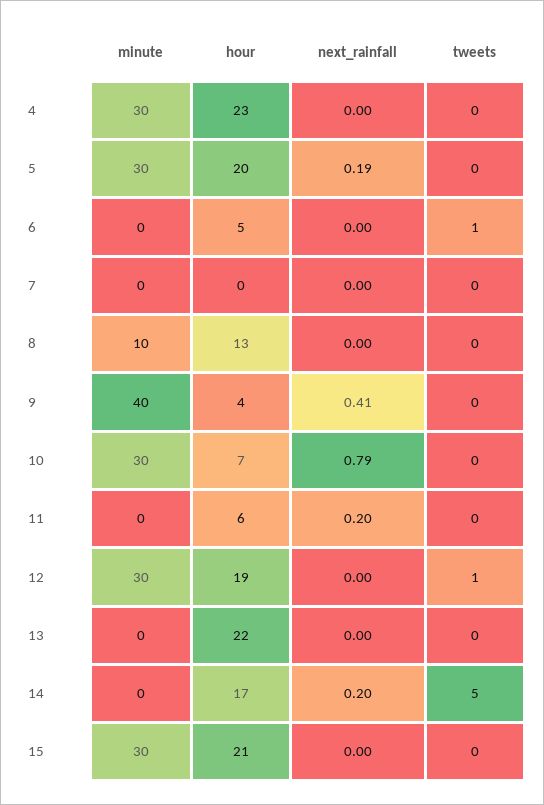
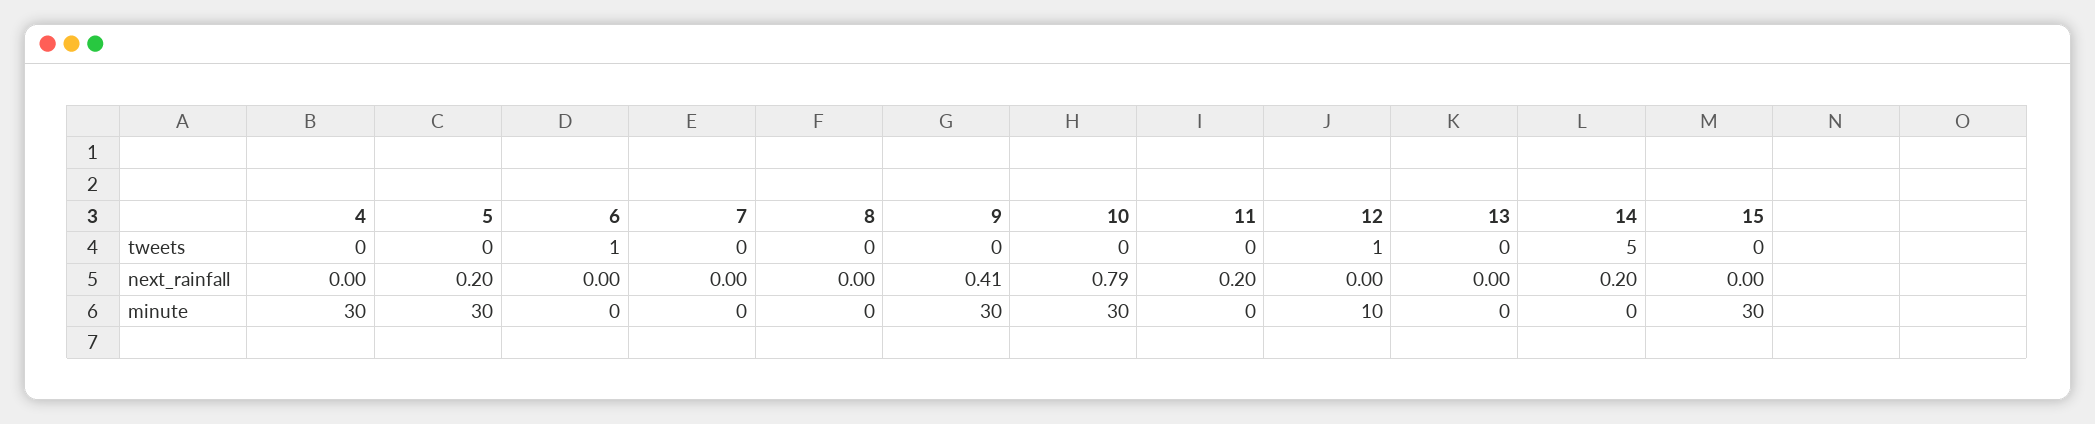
  {
    "minute": {
      "4": 30,
      "5": 30,
      "6": 0,
      "7": 0,
-     "8": 10,
+     "8": 0,
-     "9": 40,
+     "9": 30,
      "10": 30,
      "11": 0,
-     "12": 30,
+     "12": 10,
      "13": 0,
      "14": 0,
      "15": 30
    },
-   "hour": {
-     "4": 23,
-     "5": 20,
-     "6": 5,
-     "7": 0,
-     "8": 13,
-     "9": 4,
-     "10": 7,
-     "11": 6,
-     "12": 19,
-     "13": 22,
-     "14": 17,
-     "15": 21
-   },
    "next_rainfall": {
      "4": 0,
-     "5": 0.19,
+     "5": 0.2,
      "6": 0,
      "7": 0,
      "8": 0,
      "9": 0.41,
      "10": 0.79,
      "11": 0.2,
      "12": 0,
      "13": 0,
      "14": 0.2,
      "15": 0
    },
    "tweets": {
      "4": 0,
      "5": 0,
      "6": 1,
      "7": 0,
      "8": 0,
      "9": 0,
      "10": 0,
      "11": 0,
      "12": 1,
      "13": 0,
      "14": 5,
      "15": 0
    }
  }

